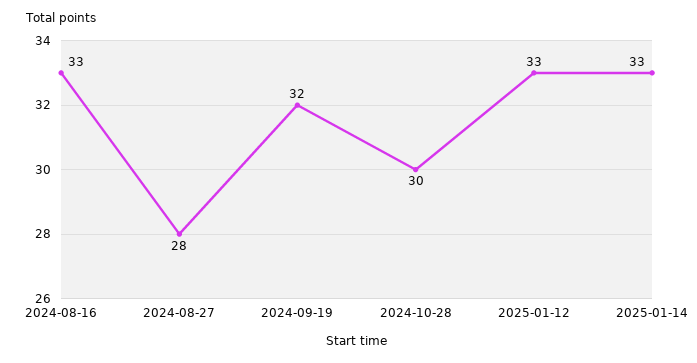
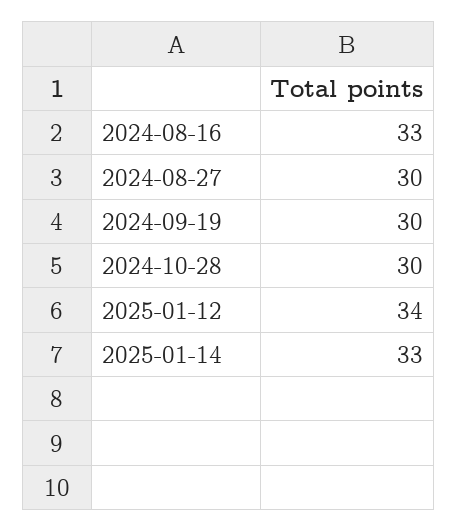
  {
    "2024-08-16": 33,
-   "2024-08-27": 28,
+   "2024-08-27": 30,
-   "2024-09-19": 32,
+   "2024-09-19": 30,
    "2024-10-28": 30,
-   "2025-01-12": 33,
+   "2025-01-12": 34,
    "2025-01-14": 33
  }

